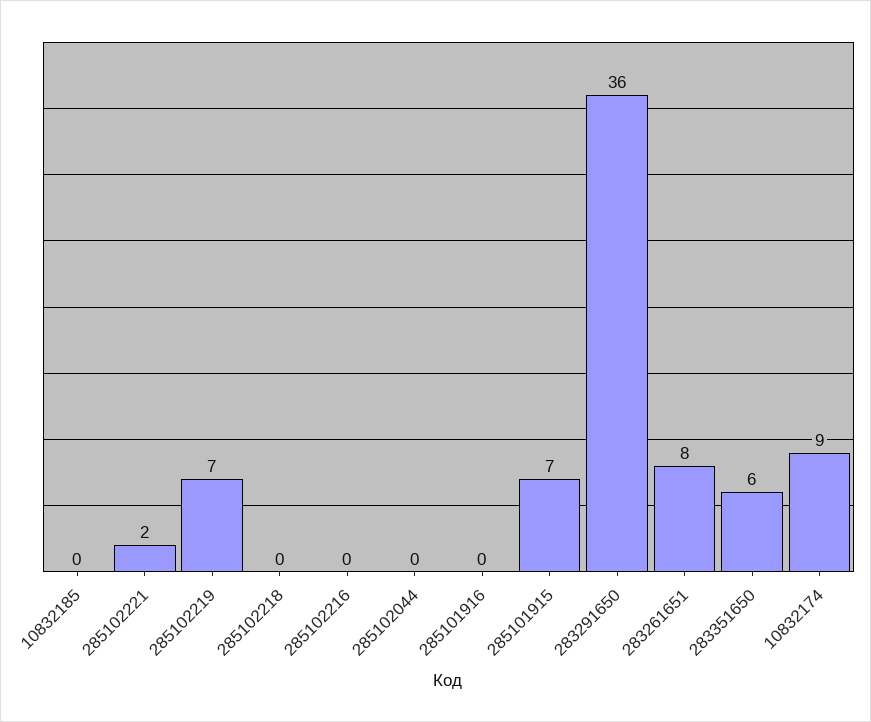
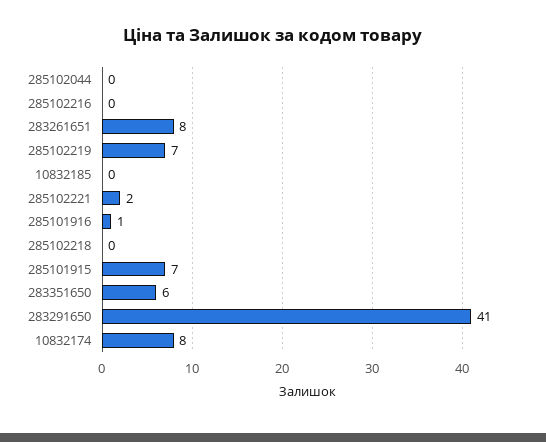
  {
    "10832185": 0,
    "285102221": 2,
    "285102219": 7,
    "285102218": 0,
    "285102216": 0,
    "285102044": 0,
-   "285101916": 0,
+   "285101916": 1,
    "285101915": 7,
-   "283291650": 36,
+   "283291650": 41,
    "283261651": 8,
    "283351650": 6,
-   "10832174": 9
+   "10832174": 8
  }

